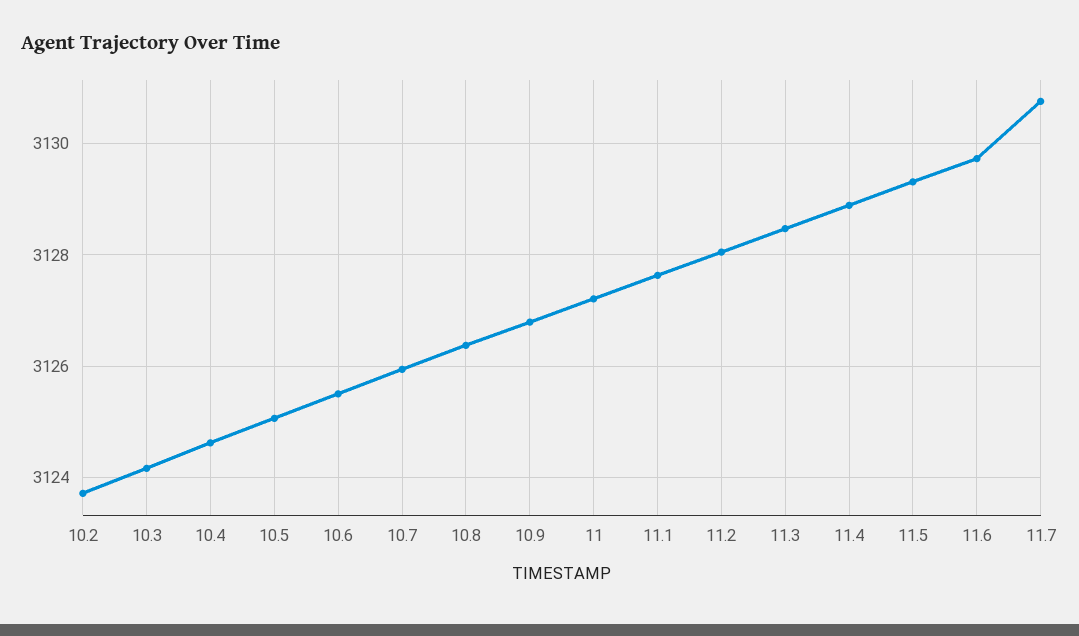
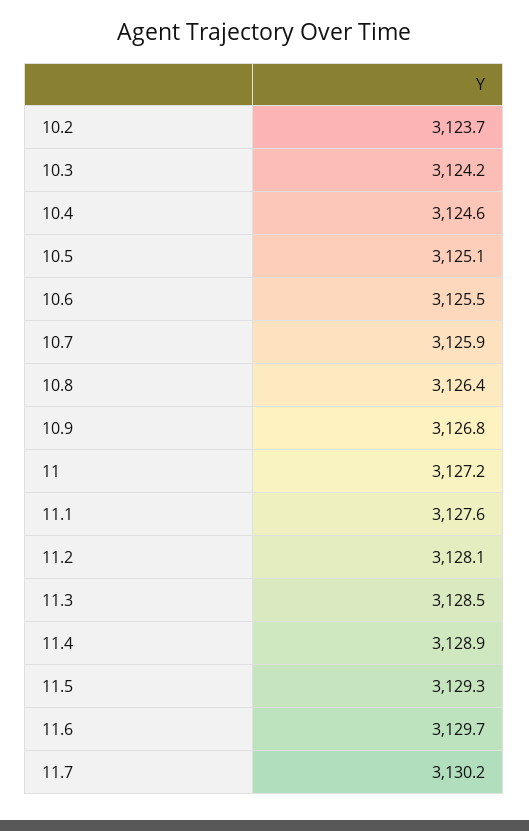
  {
    "10.2": 3123.7,
    "10.3": 3124.2,
    "10.4": 3124.6,
    "10.5": 3125.1,
    "10.6": 3125.5,
    "10.7": 3125.9,
    "10.8": 3126.4,
    "10.9": 3126.8,
    "11": 3127.2,
    "11.1": 3127.6,
    "11.2": 3128.1,
    "11.3": 3128.5,
    "11.4": 3128.9,
    "11.5": 3129.3,
    "11.6": 3129.7,
-   "11.7": 3130.8
+   "11.7": 3130.2
  }

